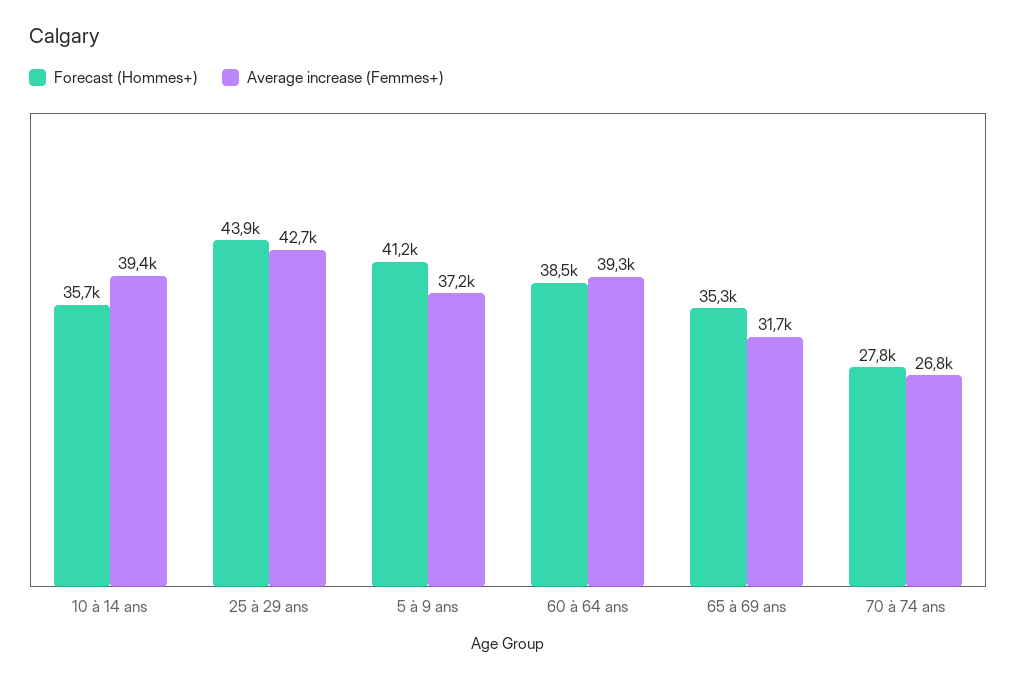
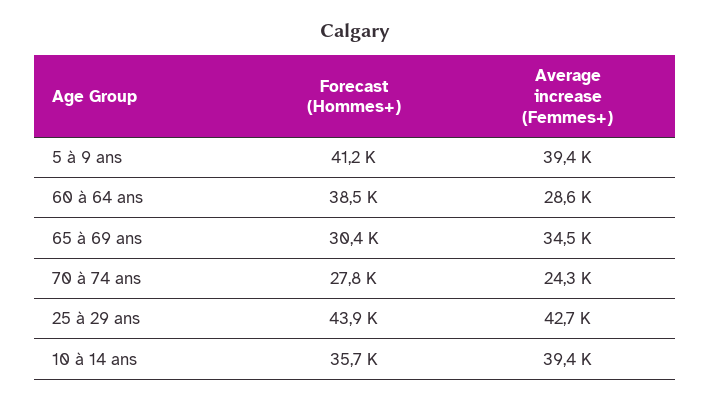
  {
    "Forecast (Hommes+)": {
      "10 à 14 ans": 35700,
      "25 à 29 ans": 43900,
      "5 à 9 ans": 41200,
      "60 à 64 ans": 38500,
-     "65 à 69 ans": 35300,
+     "65 à 69 ans": 30400,
      "70 à 74 ans": 27800
    },
    "Average increase (Femmes+)": {
      "10 à 14 ans": 39400,
      "25 à 29 ans": 42700,
-     "5 à 9 ans": 37200,
+     "5 à 9 ans": 39400,
-     "60 à 64 ans": 39300,
+     "60 à 64 ans": 28600,
-     "65 à 69 ans": 31700,
+     "65 à 69 ans": 34500,
-     "70 à 74 ans": 26800
+     "70 à 74 ans": 24300
    }
  }

